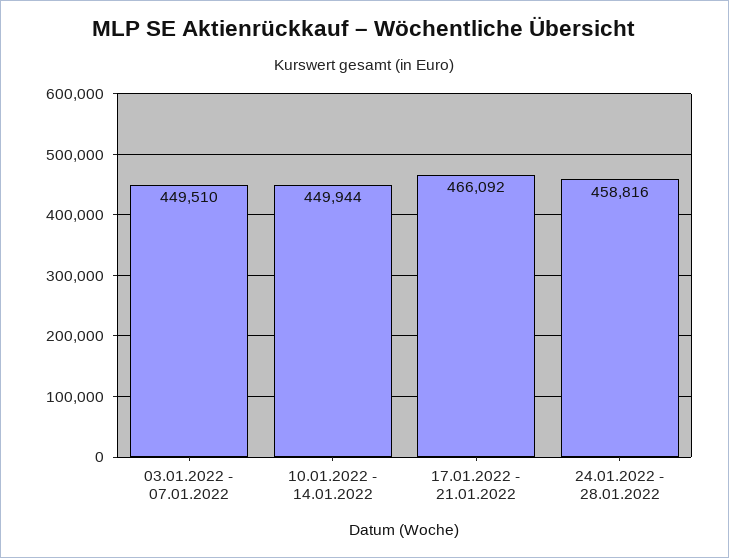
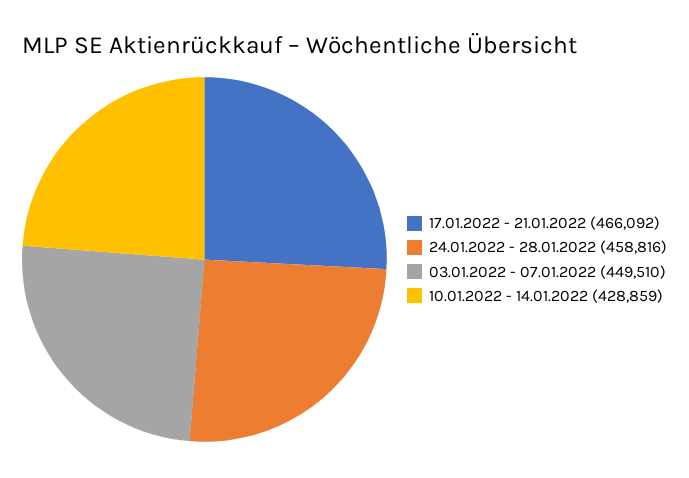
  {
    "03.01.2022 - 07.01.2022": 449510,
-   "10.01.2022 - 14.01.2022": 449944,
+   "10.01.2022 - 14.01.2022": 428859,
    "17.01.2022 - 21.01.2022": 466092,
    "24.01.2022 - 28.01.2022": 458816
  }

